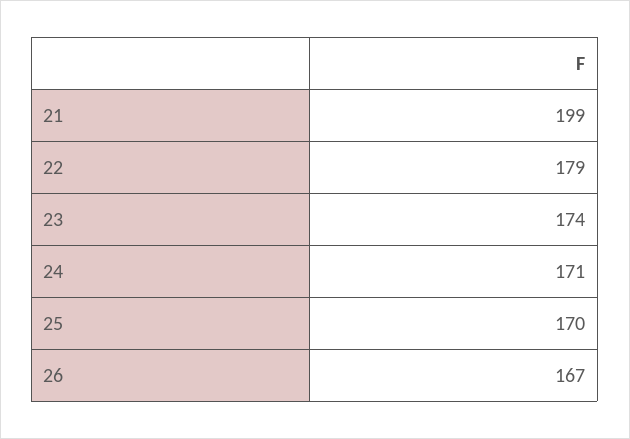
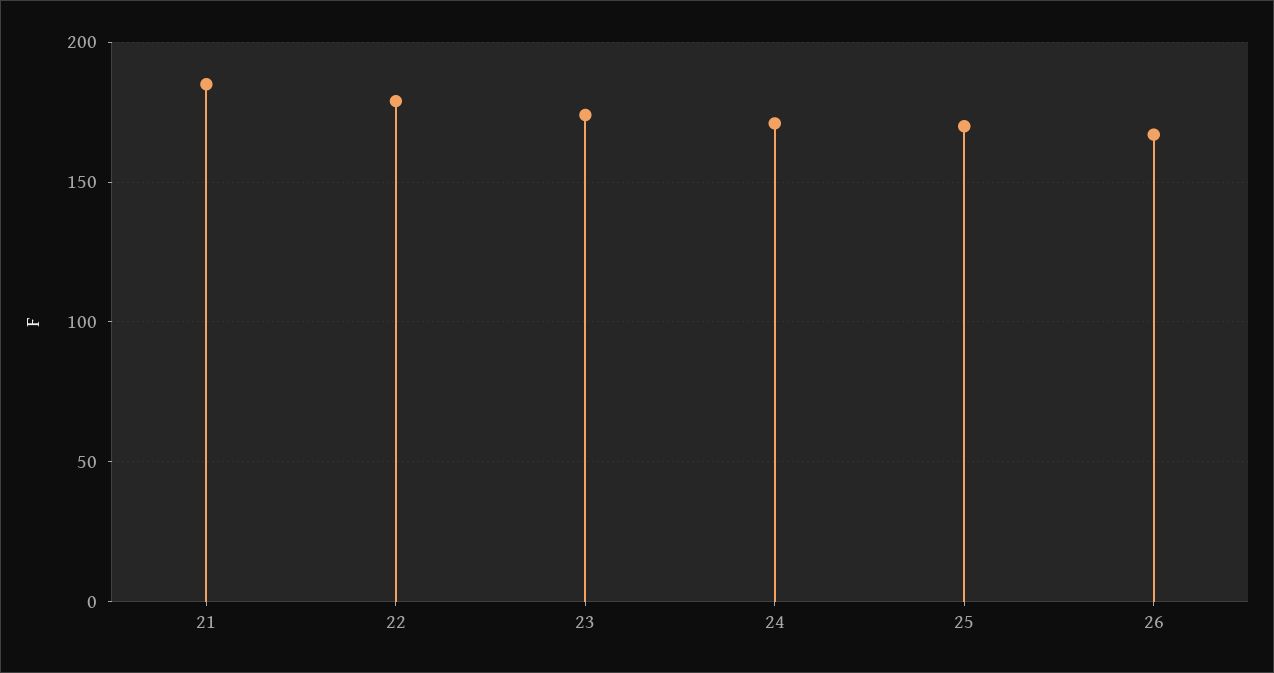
  {
-   "21": 199,
+   "21": 185,
    "22": 179,
    "23": 174,
    "24": 171,
    "25": 170,
    "26": 167
  }

